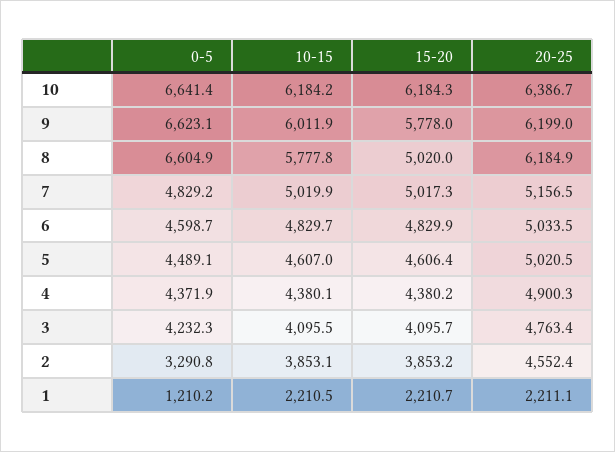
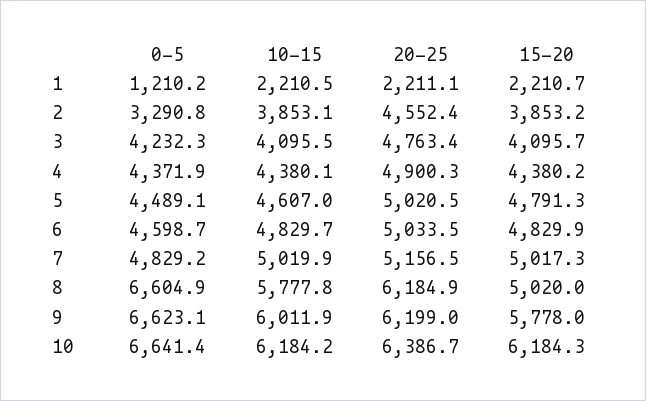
  {
    "0-5": {
      "10": 6641.4,
      "9": 6623.1,
      "8": 6604.9,
      "7": 4829.2,
      "6": 4598.7,
      "5": 4489.1,
      "4": 4371.9,
      "3": 4232.3,
      "2": 3290.8,
      "1": 1210.2
    },
    "10-15": {
      "10": 6184.2,
      "9": 6011.9,
      "8": 5777.8,
      "7": 5019.9,
      "6": 4829.7,
      "5": 4607,
      "4": 4380.1,
      "3": 4095.5,
      "2": 3853.1,
      "1": 2210.5
    },
    "15-20": {
      "10": 6184.3,
      "9": 5778,
      "8": 5020,
      "7": 5017.3,
      "6": 4829.9,
-     "5": 4606.4,
+     "5": 4791.3,
      "4": 4380.2,
      "3": 4095.7,
      "2": 3853.2,
      "1": 2210.7
    },
    "20-25": {
      "10": 6386.7,
      "9": 6199,
      "8": 6184.9,
      "7": 5156.5,
      "6": 5033.5,
      "5": 5020.5,
      "4": 4900.3,
      "3": 4763.4,
      "2": 4552.4,
      "1": 2211.1
    }
  }

